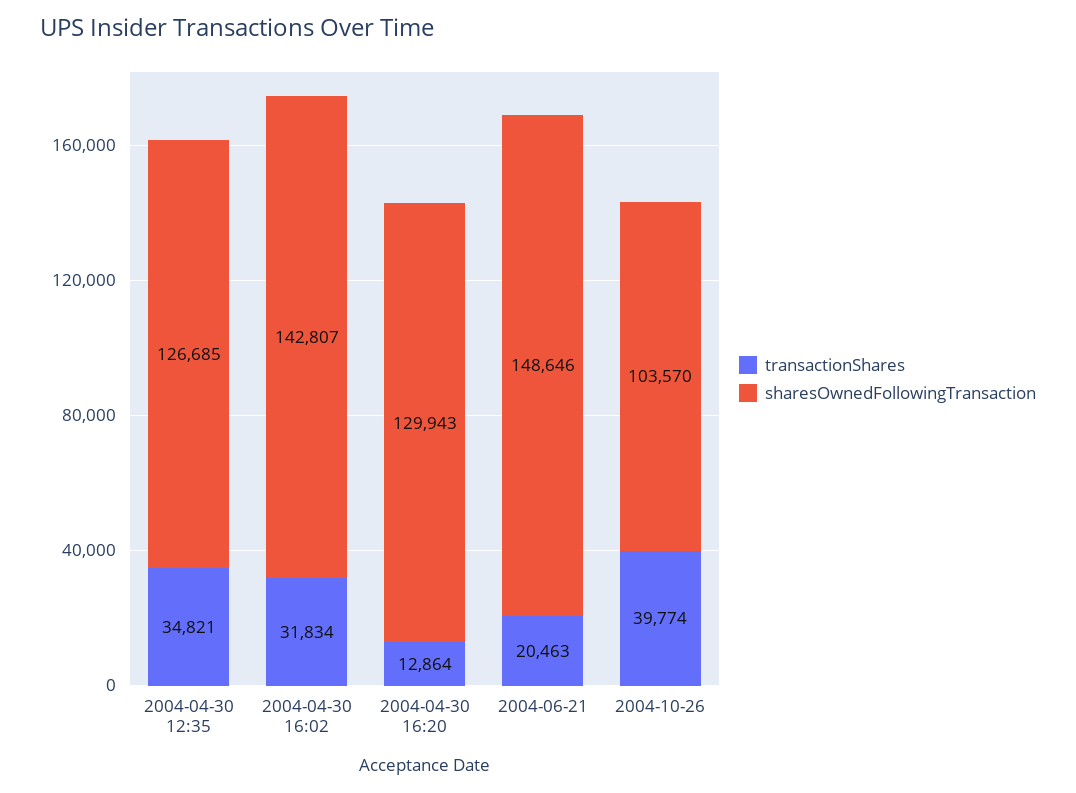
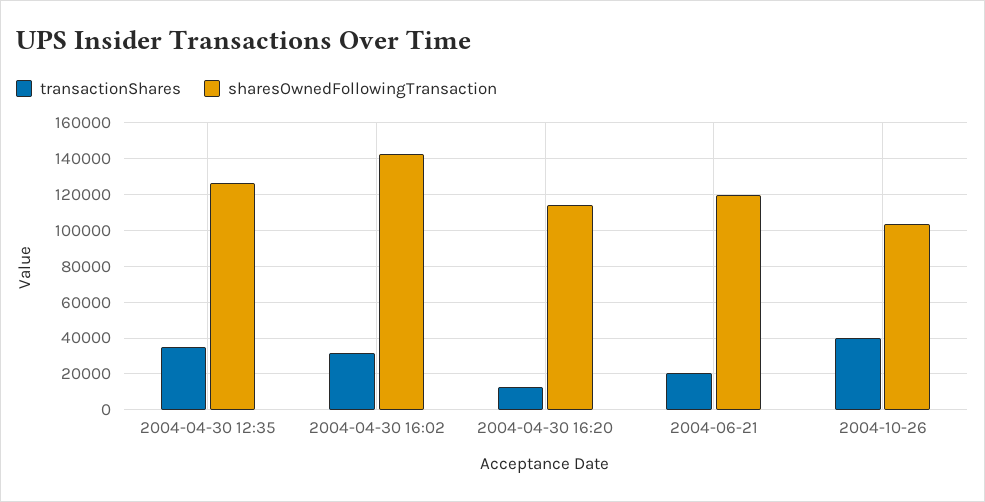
  {
    "transactionShares": {
      "2004-04-30 12:35": 34821,
      "2004-04-30 16:02": 31834,
      "2004-04-30 16:20": 12864,
      "2004-06-21": 20463,
      "2004-10-26": 39774
    },
    "sharesOwnedFollowingTransaction": {
      "2004-04-30 12:35": 126685,
      "2004-04-30 16:02": 142807,
-     "2004-04-30 16:20": 129943,
+     "2004-04-30 16:20": 115000,
-     "2004-06-21": 148646,
+     "2004-06-21": 120000,
      "2004-10-26": 103570
    }
  }

